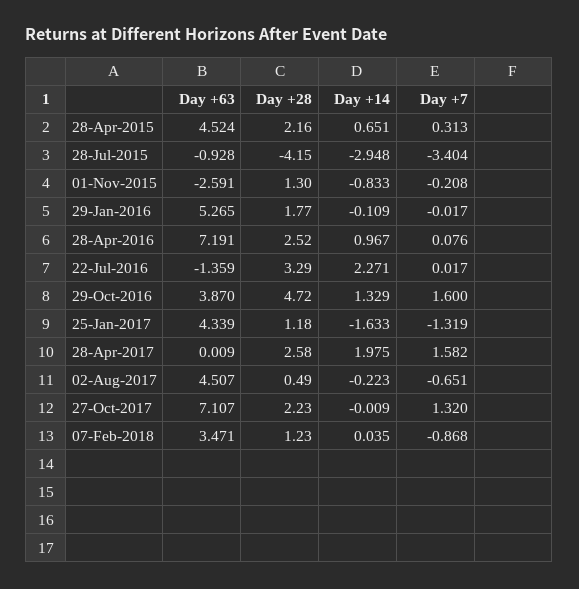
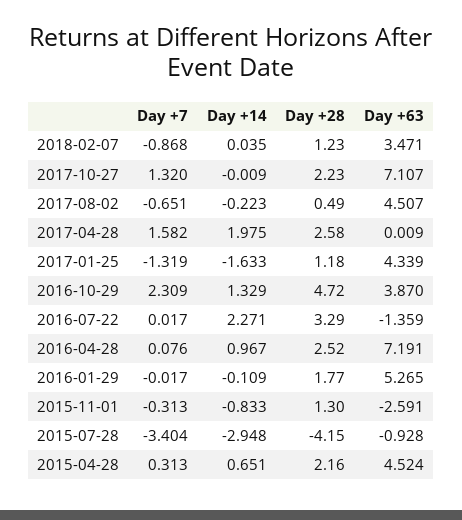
  {
    "Day +63": {
      "28-Apr-2015": 4.524,
      "28-Jul-2015": -0.928,
      "01-Nov-2015": -2.591,
      "29-Jan-2016": 5.265,
      "28-Apr-2016": 7.191,
      "22-Jul-2016": -1.359,
      "29-Oct-2016": 3.87,
      "25-Jan-2017": 4.339,
      "28-Apr-2017": 0.009,
      "02-Aug-2017": 4.507,
      "27-Oct-2017": 7.107,
      "07-Feb-2018": 3.471
    },
    "Day +28": {
      "28-Apr-2015": 2.16,
      "28-Jul-2015": -4.15,
      "01-Nov-2015": 1.3,
      "29-Jan-2016": 1.77,
      "28-Apr-2016": 2.52,
      "22-Jul-2016": 3.29,
      "29-Oct-2016": 4.72,
      "25-Jan-2017": 1.18,
      "28-Apr-2017": 2.58,
      "02-Aug-2017": 0.49,
      "27-Oct-2017": 2.23,
      "07-Feb-2018": 1.23
    },
    "Day +14": {
      "28-Apr-2015": 0.651,
      "28-Jul-2015": -2.948,
      "01-Nov-2015": -0.833,
      "29-Jan-2016": -0.109,
      "28-Apr-2016": 0.967,
      "22-Jul-2016": 2.271,
      "29-Oct-2016": 1.329,
      "25-Jan-2017": -1.633,
      "28-Apr-2017": 1.975,
      "02-Aug-2017": -0.223,
      "27-Oct-2017": -0.009,
      "07-Feb-2018": 0.035
    },
    "Day +7": {
      "28-Apr-2015": 0.313,
      "28-Jul-2015": -3.404,
-     "01-Nov-2015": -0.208,
+     "01-Nov-2015": -0.313,
      "29-Jan-2016": -0.017,
      "28-Apr-2016": 0.076,
      "22-Jul-2016": 0.017,
-     "29-Oct-2016": 1.6,
+     "29-Oct-2016": 2.309,
      "25-Jan-2017": -1.319,
      "28-Apr-2017": 1.582,
      "02-Aug-2017": -0.651,
      "27-Oct-2017": 1.32,
      "07-Feb-2018": -0.868
    }
  }

